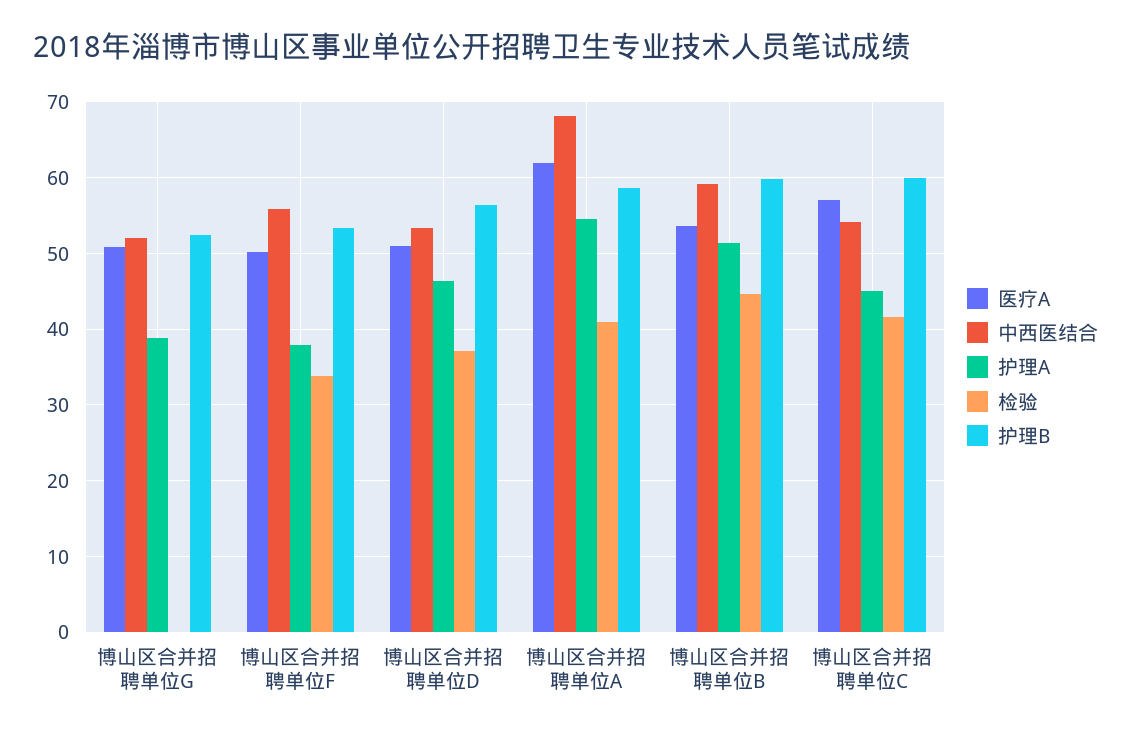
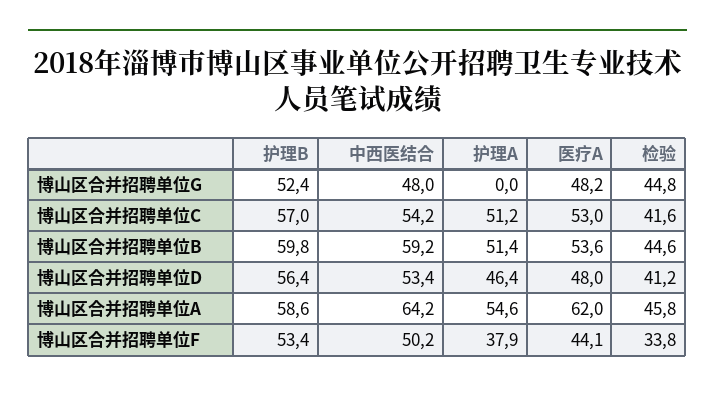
  {
    "医疗A": {
-     "博山区合并招聘单位G": 51,
+     "博山区合并招聘单位G": 48.2,
-     "博山区合并招聘单位F": 50,
+     "博山区合并招聘单位F": 44.1,
-     "博山区合并招聘单位D": 51,
+     "博山区合并招聘单位D": 48,
      "博山区合并招聘单位A": 62,
      "博山区合并招聘单位B": 53.6,
-     "博山区合并招聘单位C": 57
+     "博山区合并招聘单位C": 53
    },
    "中西医结合": {
-     "博山区合并招聘单位G": 52,
+     "博山区合并招聘单位G": 48,
-     "博山区合并招聘单位F": 56,
+     "博山区合并招聘单位F": 50.2,
      "博山区合并招聘单位D": 53.4,
-     "博山区合并招聘单位A": 68,
+     "博山区合并招聘单位A": 64.2,
      "博山区合并招聘单位B": 59.2,
      "博山区合并招聘单位C": 54.2
    },
    "护理A": {
-     "博山区合并招聘单位G": 39,
+     "博山区合并招聘单位G": 0,
      "博山区合并招聘单位F": 37.9,
      "博山区合并招聘单位D": 46.4,
      "博山区合并招聘单位A": 54.6,
      "博山区合并招聘单位B": 51.4,
-     "博山区合并招聘单位C": 45
+     "博山区合并招聘单位C": 51.2
    },
    "检验": {
-     "博山区合并招聘单位G": 0,
+     "博山区合并招聘单位G": 44.8,
      "博山区合并招聘单位F": 33.8,
-     "博山区合并招聘单位D": 37,
+     "博山区合并招聘单位D": 41.2,
-     "博山区合并招聘单位A": 41,
+     "博山区合并招聘单位A": 45.8,
      "博山区合并招聘单位B": 44.6,
      "博山区合并招聘单位C": 41.6
    },
    "护理B": {
      "博山区合并招聘单位G": 52.4,
      "博山区合并招聘单位F": 53.4,
      "博山区合并招聘单位D": 56.4,
      "博山区合并招聘单位A": 58.6,
      "博山区合并招聘单位B": 59.8,
-     "博山区合并招聘单位C": 60
+     "博山区合并招聘单位C": 57
    }
  }

